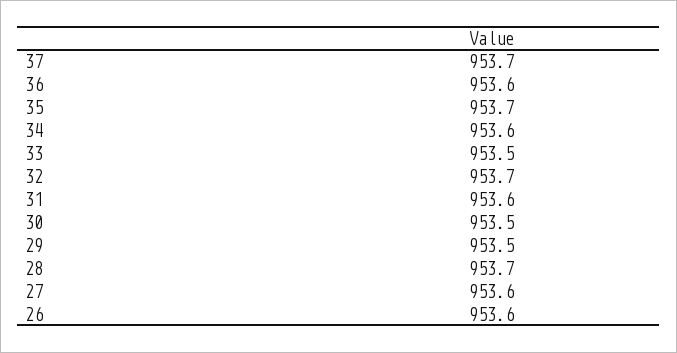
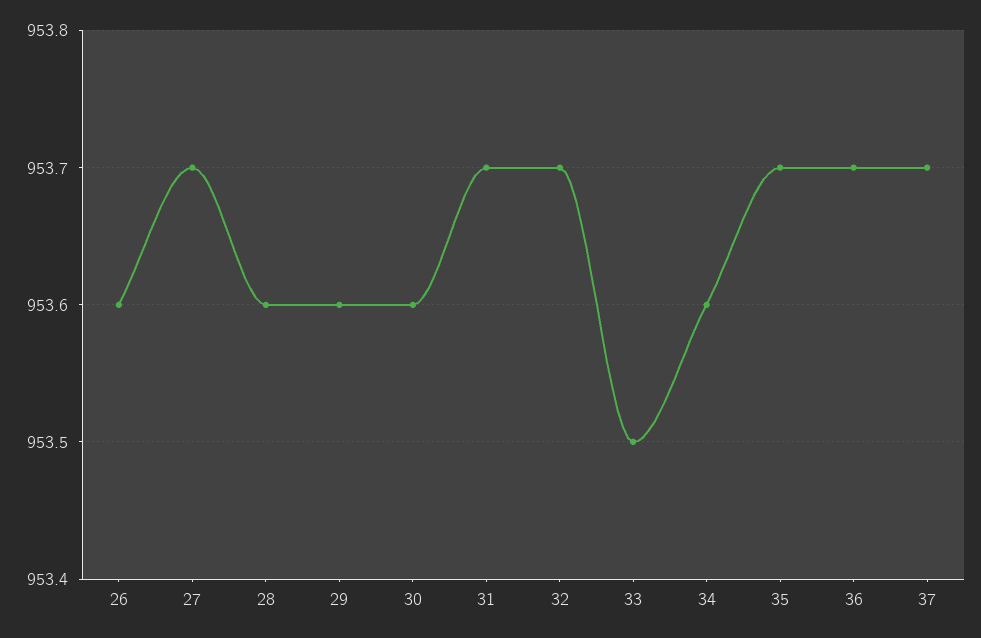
  {
    "37": 953.7,
-   "36": 953.6,
+   "36": 953.7,
    "35": 953.7,
    "34": 953.6,
    "33": 953.5,
    "32": 953.7,
-   "31": 953.6,
+   "31": 953.7,
-   "30": 953.5,
+   "30": 953.6,
-   "29": 953.5,
+   "29": 953.6,
-   "28": 953.7,
+   "28": 953.6,
-   "27": 953.6,
+   "27": 953.7,
    "26": 953.6
  }

